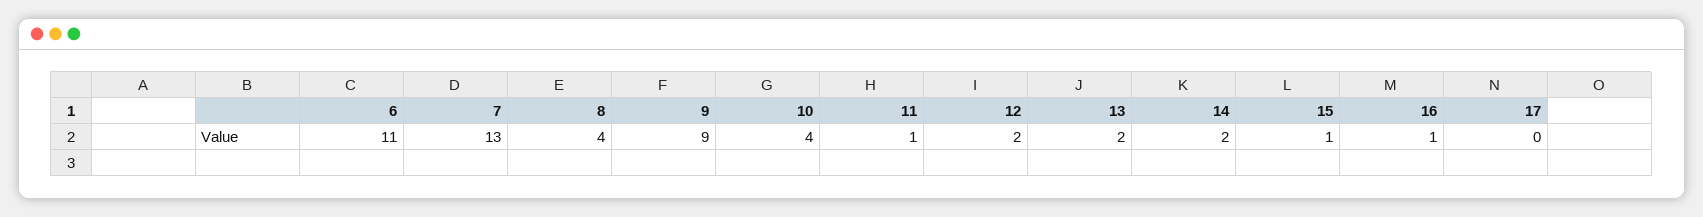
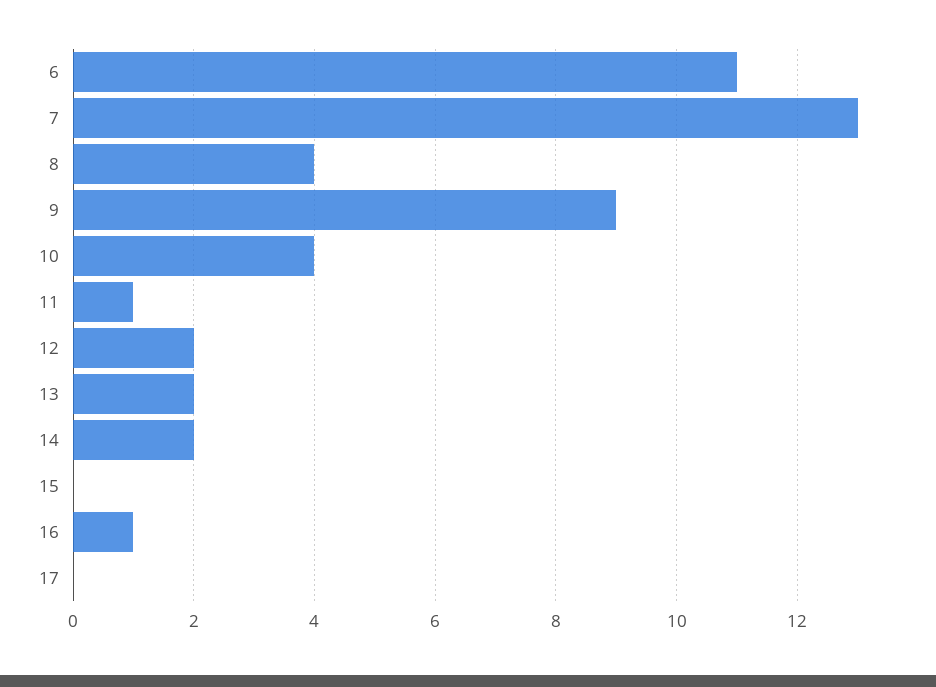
  {
    "6": 11,
    "7": 13,
    "8": 4,
    "9": 9,
    "10": 4,
    "11": 1,
    "12": 2,
    "13": 2,
    "14": 2,
-   "15": 1,
+   "15": 0,
    "16": 1,
    "17": 0
  }

